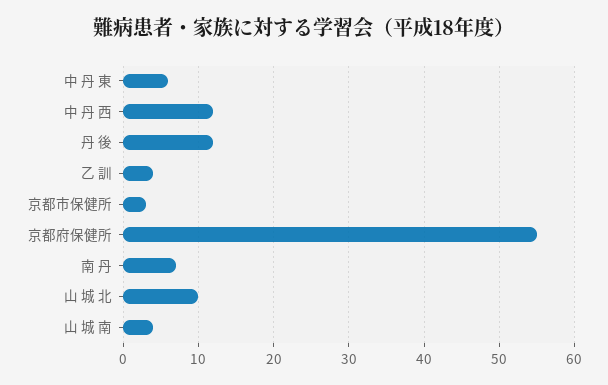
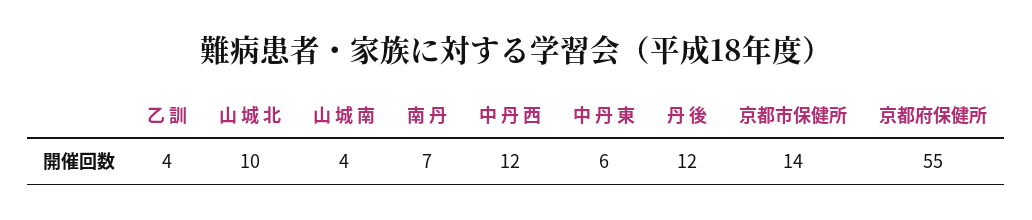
  {
    "中 丹 東": 6,
    "中 丹 西": 12,
    "丹 後": 12,
    "乙 訓": 4,
-   "京都市保健所": 3,
+   "京都市保健所": 14,
    "京都府保健所": 55,
    "南 丹": 7,
    "山 城 北": 10,
    "山 城 南": 4
  }

